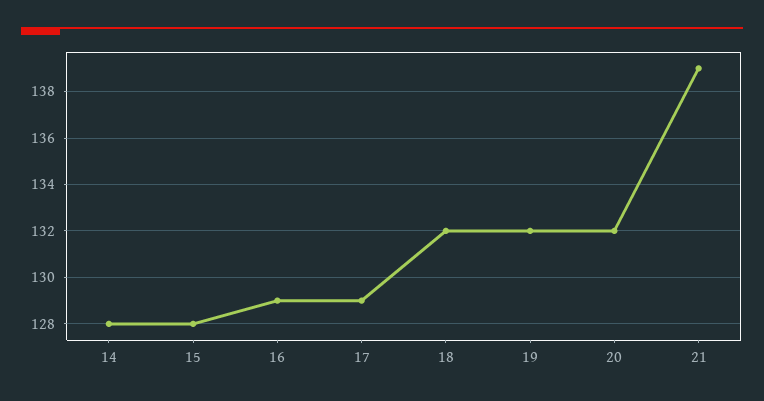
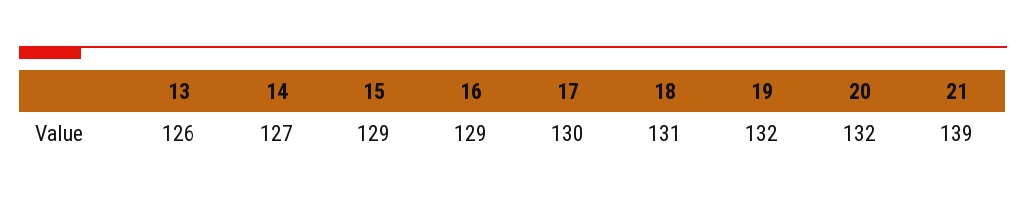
  {
-   "14": 128,
+   "14": 127,
-   "15": 128,
+   "15": 129,
    "16": 129,
-   "17": 129,
+   "17": 130,
-   "18": 132,
+   "18": 131,
    "19": 132,
    "20": 132,
-   "21": 139
+   "21": 139,
+   "13": 126
  }

